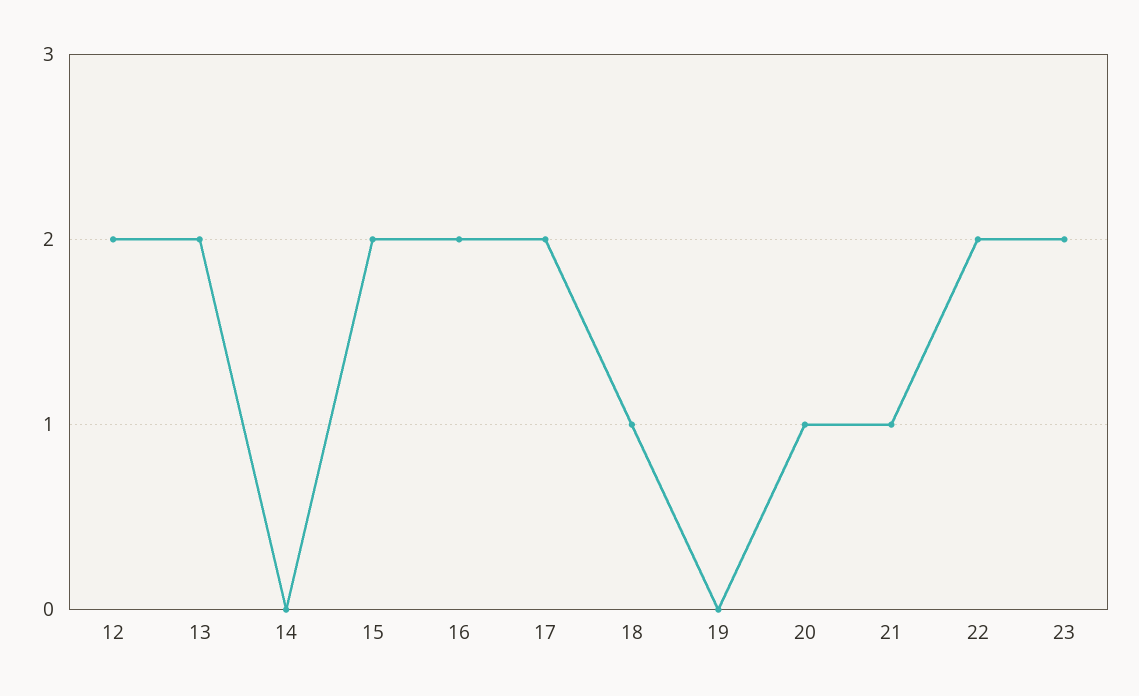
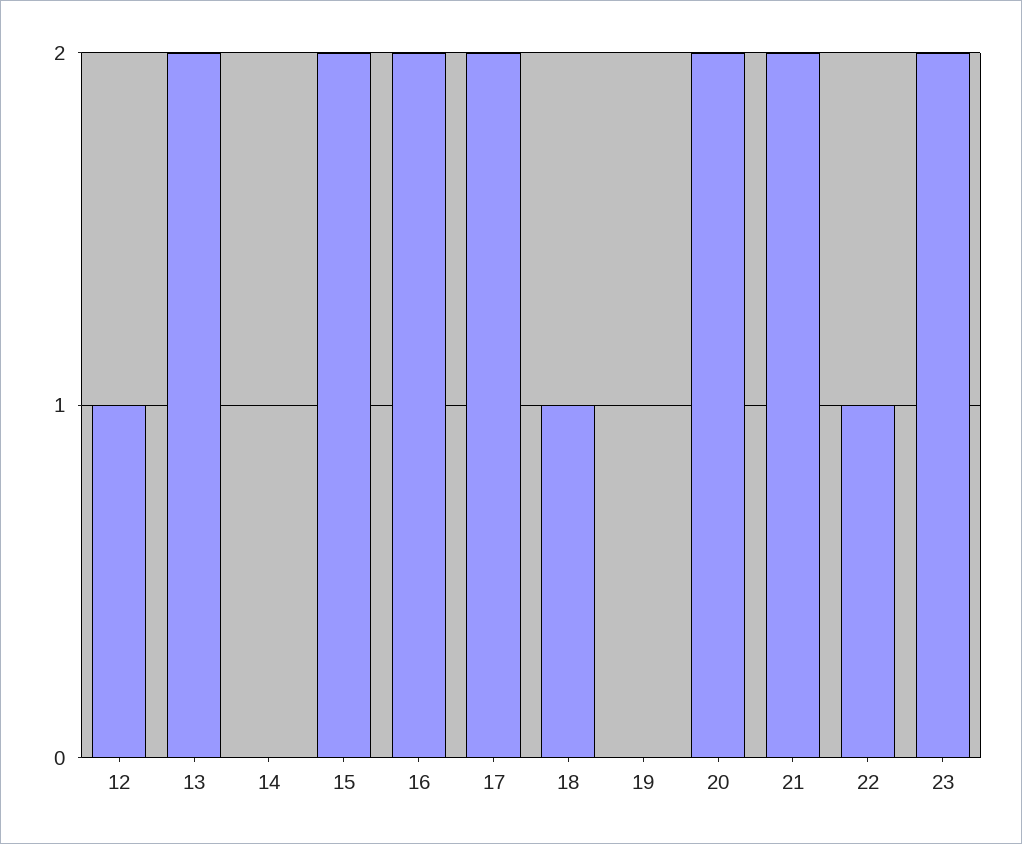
  {
-   "12": 2,
+   "12": 1,
    "13": 2,
    "14": 0,
    "15": 2,
    "16": 2,
    "17": 2,
    "18": 1,
    "19": 0,
-   "20": 1,
+   "20": 2,
-   "21": 1,
+   "21": 2,
-   "22": 2,
+   "22": 1,
    "23": 2
  }

